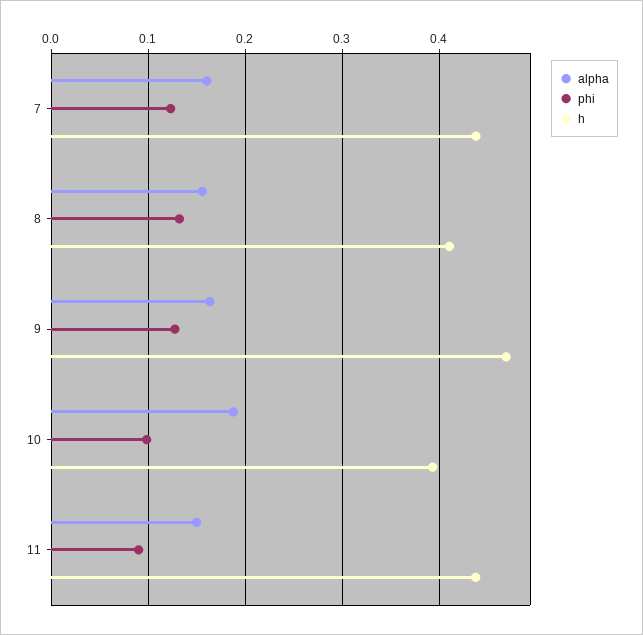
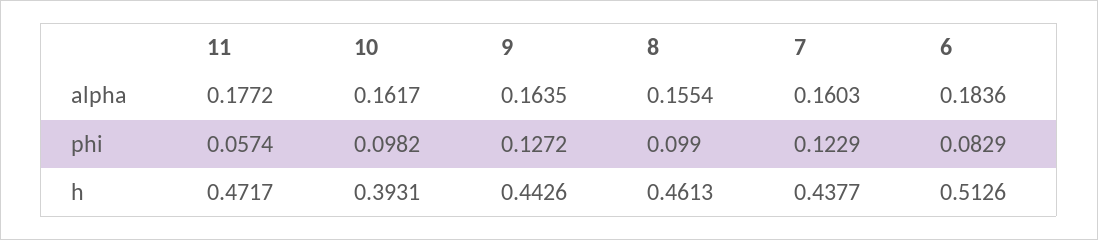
  {
    "alpha": {
      "7": 0.1603,
      "8": 0.1554,
      "9": 0.1635,
-     "10": 0.19,
+     "10": 0.1617,
-     "11": 0.15
+     "11": 0.1772,
+     "6": 0.1836
    },
    "phi": {
      "7": 0.1229,
-     "8": 0.13,
+     "8": 0.099,
      "9": 0.1272,
      "10": 0.0982,
-     "11": 0.09
+     "11": 0.0574,
+     "6": 0.0829
    },
    "h": {
      "7": 0.4377,
-     "8": 0.41,
+     "8": 0.4613,
-     "9": 0.47,
+     "9": 0.4426,
      "10": 0.3931,
-     "11": 0.44
+     "11": 0.4717,
+     "6": 0.5126
    }
  }

